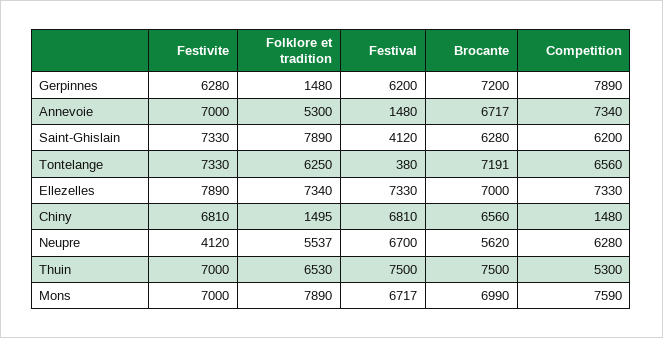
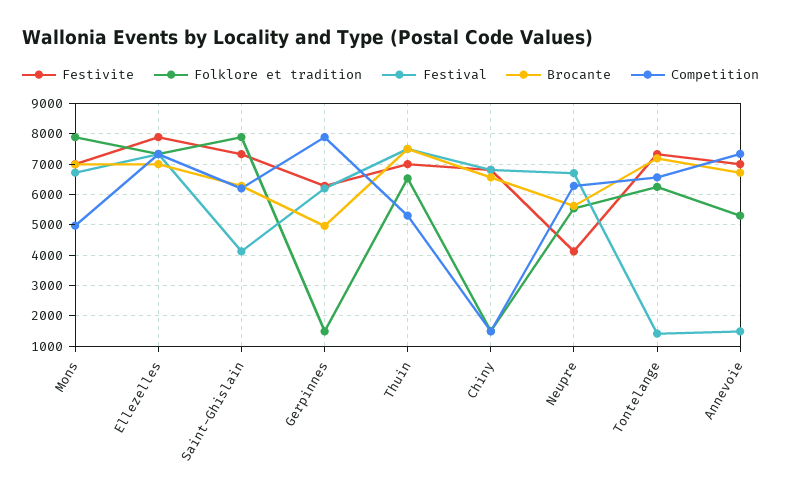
  {
    "Festivite": {
      "Gerpinnes": 6280,
      "Annevoie": 7000,
      "Saint-Ghislain": 7330,
      "Tontelange": 7330,
      "Ellezelles": 7890,
      "Chiny": 6810,
      "Neupre": 4120,
      "Thuin": 7000,
      "Mons": 7000
    },
    "Folklore et tradition": {
      "Gerpinnes": 1480,
      "Annevoie": 5300,
      "Saint-Ghislain": 7890,
      "Tontelange": 6250,
      "Ellezelles": 7340,
      "Chiny": 1495,
      "Neupre": 5537,
      "Thuin": 6530,
      "Mons": 7890
    },
    "Festival": {
      "Gerpinnes": 6200,
      "Annevoie": 1480,
      "Saint-Ghislain": 4120,
-     "Tontelange": 380,
+     "Tontelange": 1400,
      "Ellezelles": 7330,
      "Chiny": 6810,
      "Neupre": 6700,
      "Thuin": 7500,
      "Mons": 6717
    },
    "Brocante": {
-     "Gerpinnes": 7200,
+     "Gerpinnes": 5000,
      "Annevoie": 6717,
      "Saint-Ghislain": 6280,
      "Tontelange": 7191,
      "Ellezelles": 7000,
      "Chiny": 6560,
      "Neupre": 5620,
      "Thuin": 7500,
      "Mons": 6990
    },
    "Competition": {
      "Gerpinnes": 7890,
      "Annevoie": 7340,
      "Saint-Ghislain": 6200,
      "Tontelange": 6560,
      "Ellezelles": 7330,
      "Chiny": 1480,
      "Neupre": 6280,
      "Thuin": 5300,
-     "Mons": 7590
+     "Mons": 5000
    }
  }

